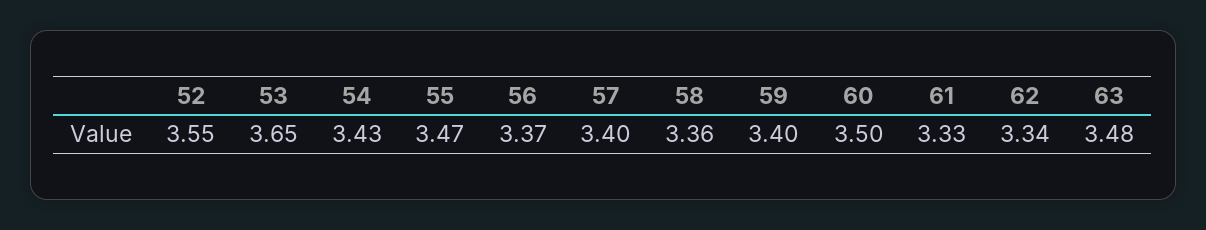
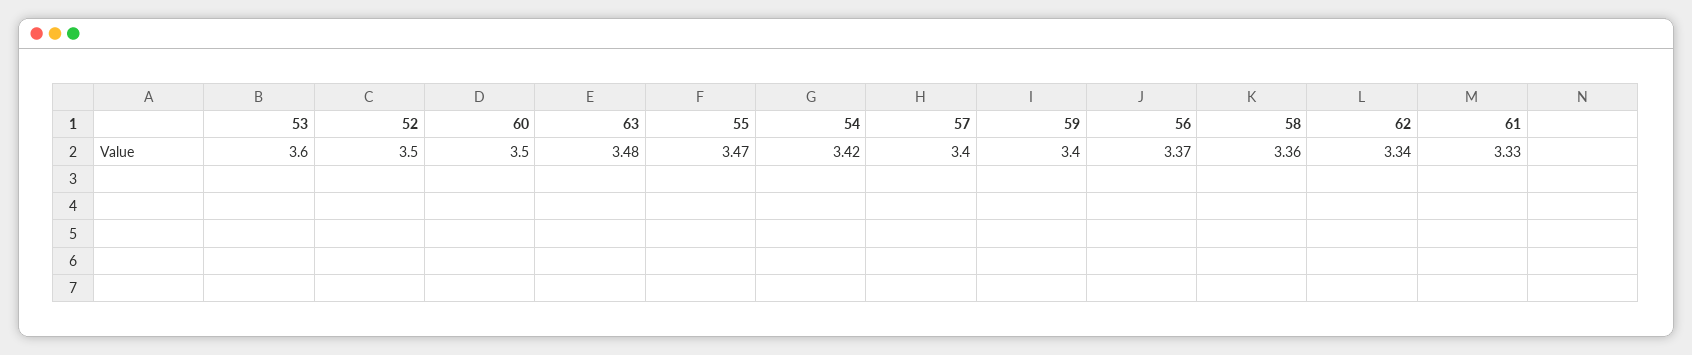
  {
-   "52": 3.55,
+   "52": 3.5,
-   "53": 3.65,
+   "53": 3.6,
-   "54": 3.43,
+   "54": 3.42,
    "55": 3.47,
    "56": 3.37,
    "57": 3.4,
    "58": 3.36,
    "59": 3.4,
    "60": 3.5,
    "61": 3.33,
    "62": 3.34,
    "63": 3.48
  }

